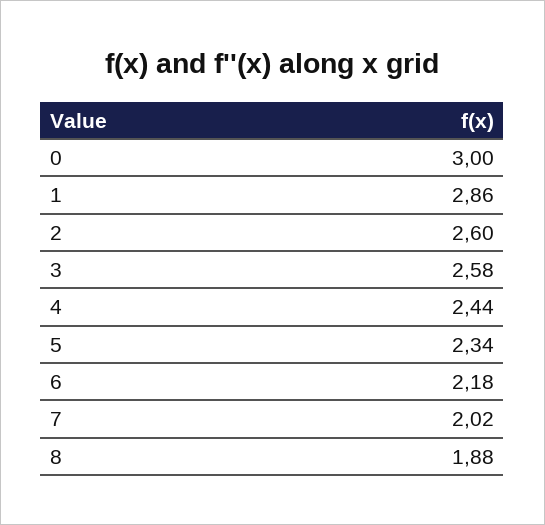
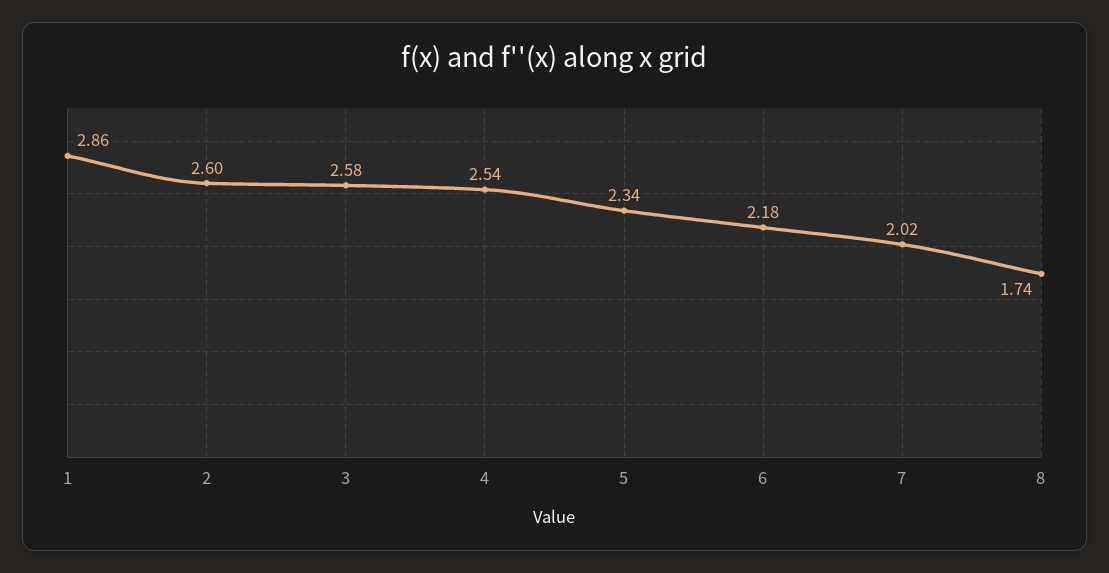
  {
-   "0": 3,
    "1": 2.86,
    "2": 2.6,
    "3": 2.58,
-   "4": 2.44,
+   "4": 2.54,
    "5": 2.34,
    "6": 2.18,
    "7": 2.02,
-   "8": 1.88
+   "8": 1.74
  }

